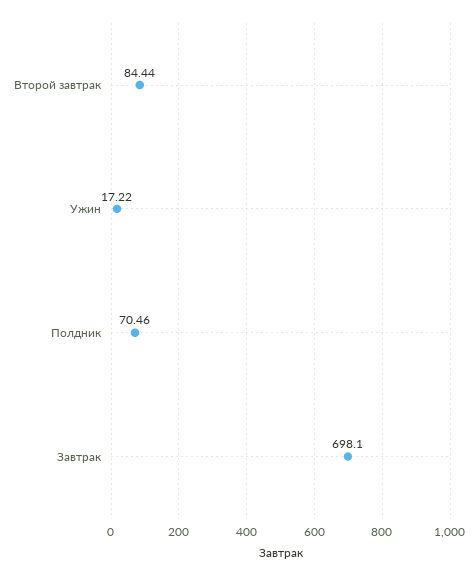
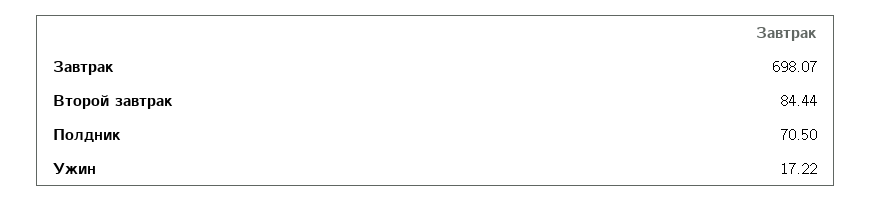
  {
    "Второй завтрак": 84.44,
    "Ужин": 17.22,
-   "Полдник": 70.46,
+   "Полдник": 70.5,
-   "Завтрак": 698.1
+   "Завтрак": 698.07
  }

